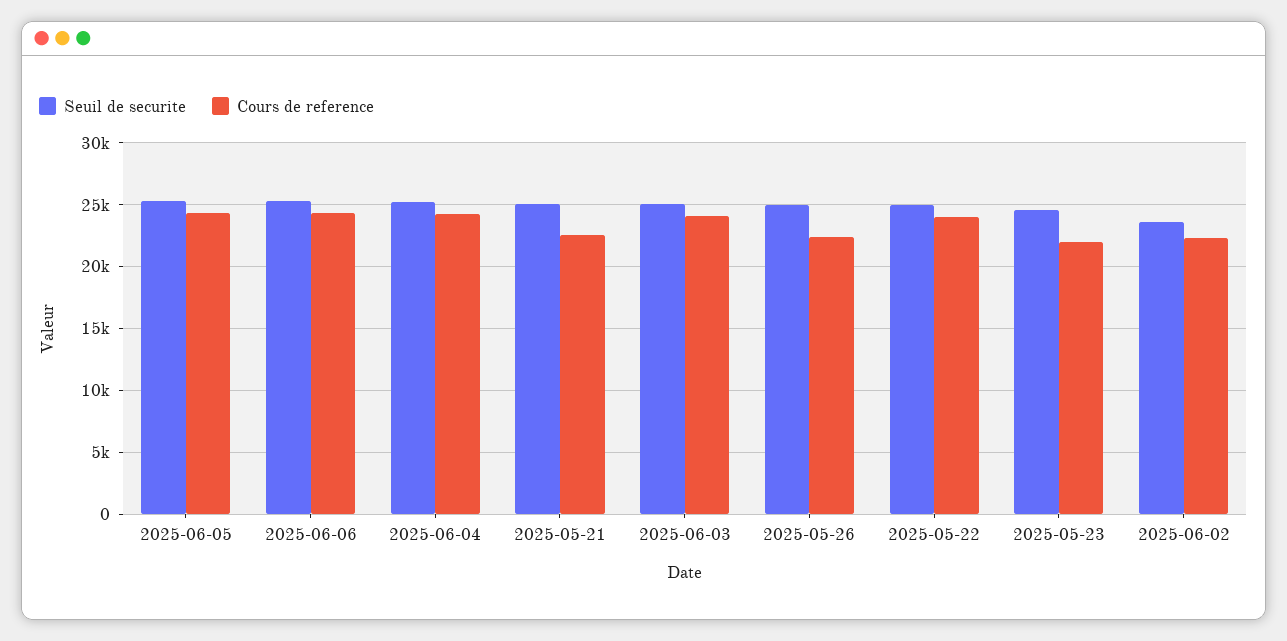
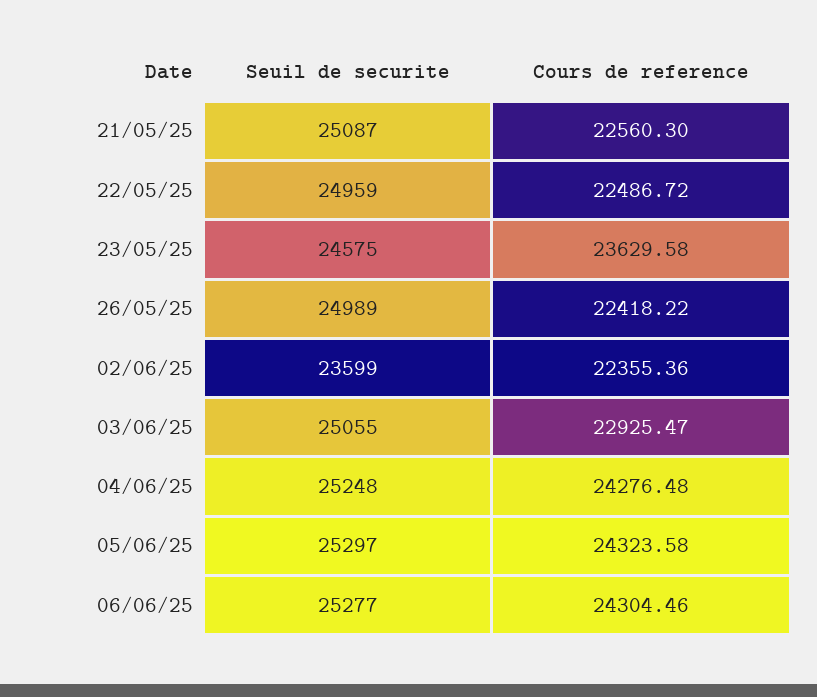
  {
    "Seuil de securite": {
      "2025-06-05": 25297,
      "2025-06-06": 25277,
      "2025-06-04": 25248,
      "2025-05-21": 25087,
      "2025-06-03": 25055,
      "2025-05-26": 24989,
      "2025-05-22": 24959,
      "2025-05-23": 24575,
      "2025-06-02": 23599
    },
    "Cours de reference": {
      "2025-06-05": 24323.58,
      "2025-06-06": 24304.46,
      "2025-06-04": 24276.48,
      "2025-05-21": 22560.3,
-     "2025-06-03": 24000,
+     "2025-06-03": 22925.47,
      "2025-05-26": 22418.22,
-     "2025-05-22": 24000,
+     "2025-05-22": 22486.72,
-     "2025-05-23": 22000,
+     "2025-05-23": 23629.58,
      "2025-06-02": 22355.36
    }
  }

